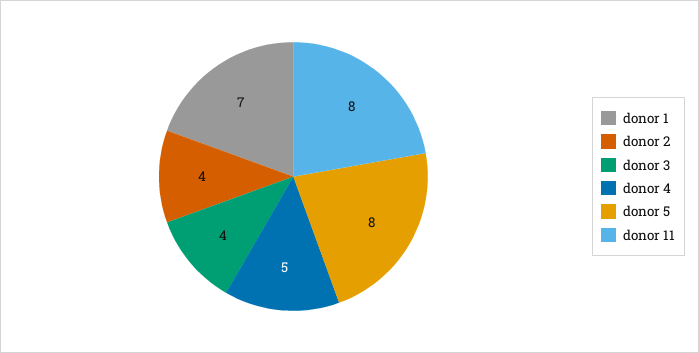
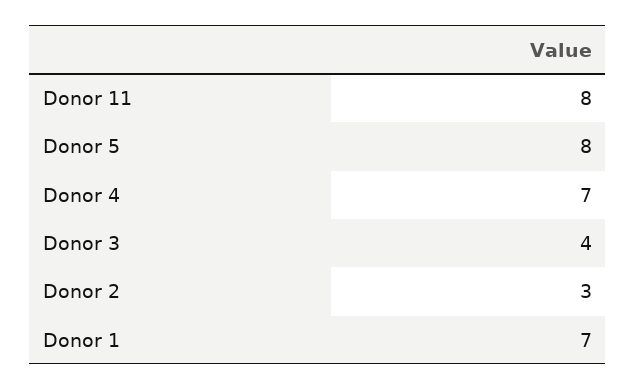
  {
    "donor 1": 7,
-   "donor 2": 4,
+   "donor 2": 3,
    "donor 3": 4,
-   "donor 4": 5,
+   "donor 4": 7,
    "donor 5": 8,
    "donor 11": 8
  }

